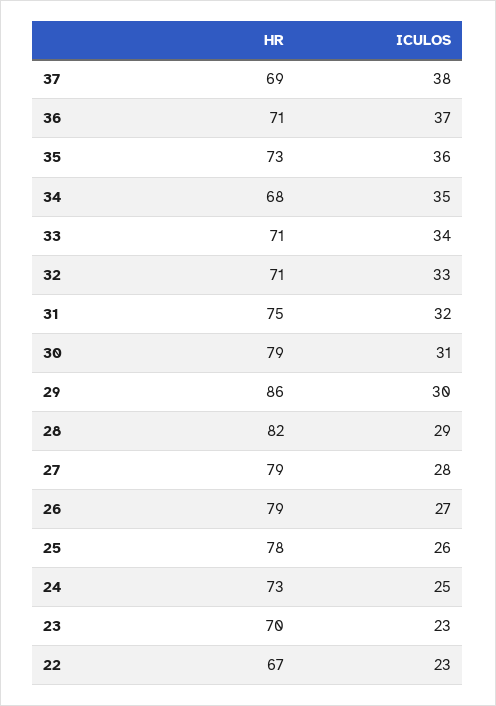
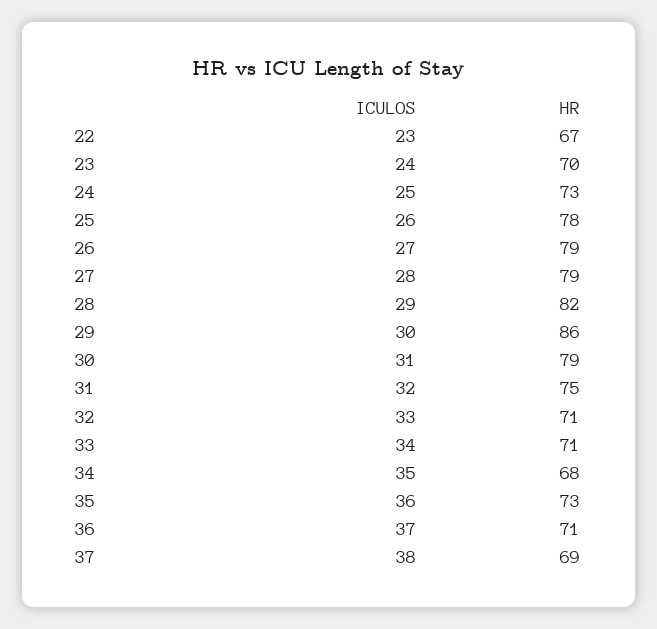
  {
    "HR": {
      "37": 69,
      "36": 71,
      "35": 73,
      "34": 68,
      "33": 71,
      "32": 71,
      "31": 75,
      "30": 79,
      "29": 86,
      "28": 82,
      "27": 79,
      "26": 79,
      "25": 78,
      "24": 73,
      "23": 70,
      "22": 67
    },
    "ICULOS": {
      "37": 38,
      "36": 37,
      "35": 36,
      "34": 35,
      "33": 34,
      "32": 33,
      "31": 32,
      "30": 31,
      "29": 30,
      "28": 29,
      "27": 28,
      "26": 27,
      "25": 26,
      "24": 25,
-     "23": 23,
+     "23": 24,
      "22": 23
    }
  }

